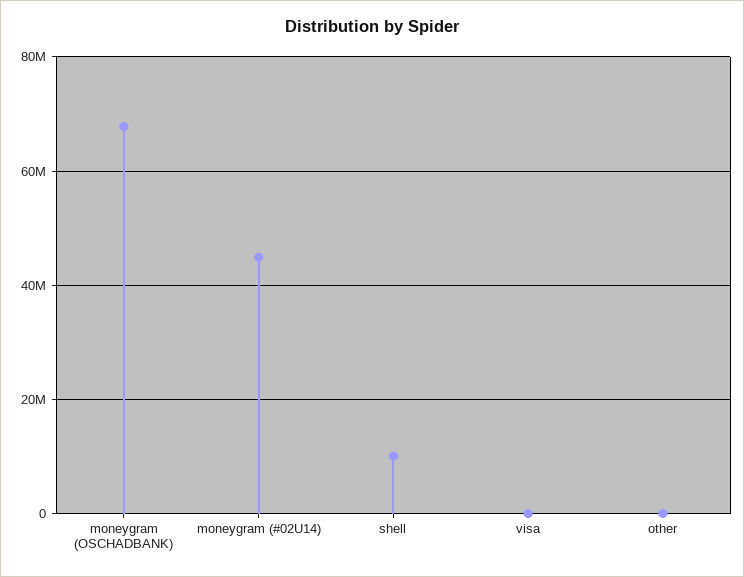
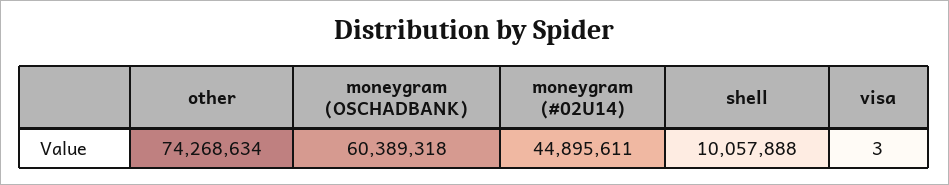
  {
-   "moneygram (OSCHADBANK)": 68000000,
+   "moneygram (OSCHADBANK)": 60389318,
    "moneygram (#02U14)": 44895611,
    "shell": 10057888,
    "visa": 3,
-   "other": 0
+   "other": 74268634
  }

